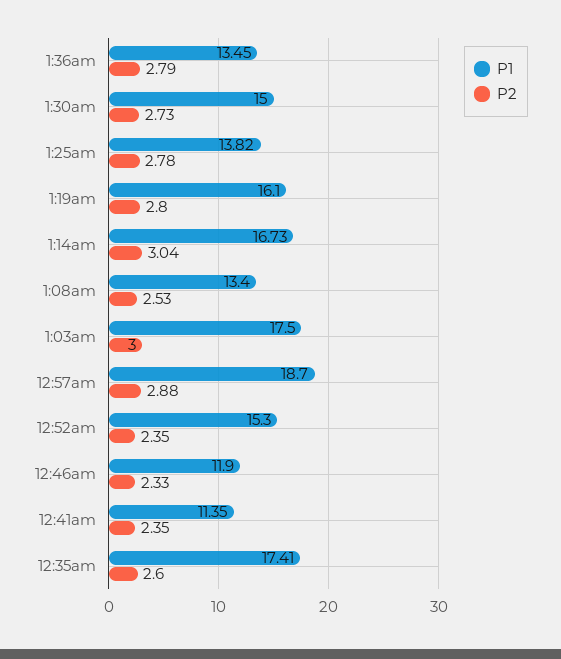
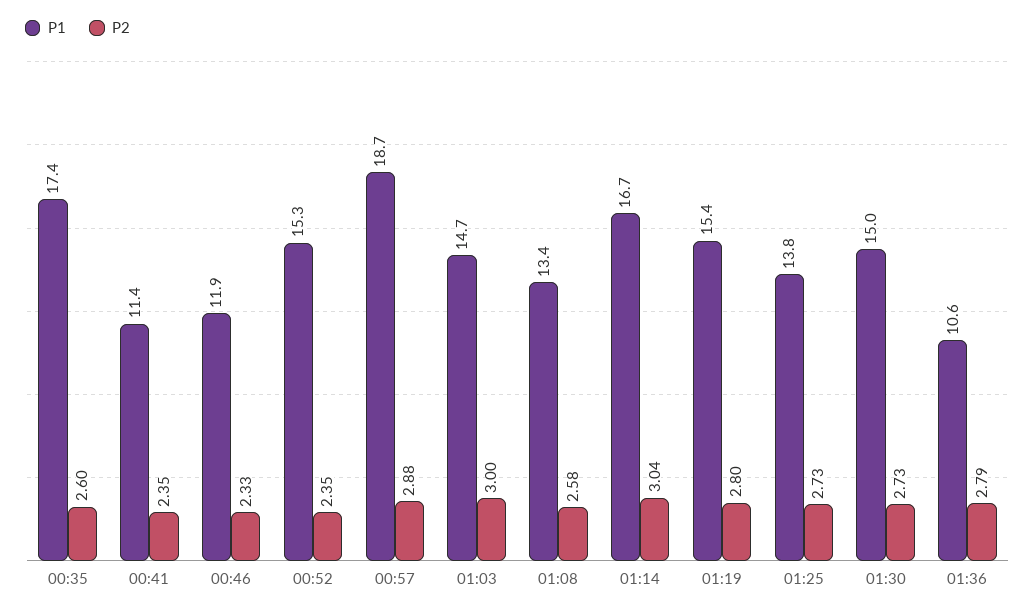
  {
    "P1": {
-     "1:36am": 13.45,
+     "1:36am": 10.6,
      "1:30am": 15,
      "1:25am": 13.82,
-     "1:19am": 16.1,
+     "1:19am": 15.4,
      "1:14am": 16.73,
      "1:08am": 13.4,
-     "1:03am": 17.5,
+     "1:03am": 14.7,
      "12:57am": 18.7,
      "12:52am": 15.3,
      "12:46am": 11.9,
      "12:41am": 11.35,
      "12:35am": 17.41
    },
    "P2": {
      "1:36am": 2.79,
      "1:30am": 2.73,
-     "1:25am": 2.78,
+     "1:25am": 2.73,
      "1:19am": 2.8,
      "1:14am": 3.04,
-     "1:08am": 2.53,
+     "1:08am": 2.58,
      "1:03am": 3,
      "12:57am": 2.88,
      "12:52am": 2.35,
      "12:46am": 2.33,
      "12:41am": 2.35,
      "12:35am": 2.6
    }
  }

